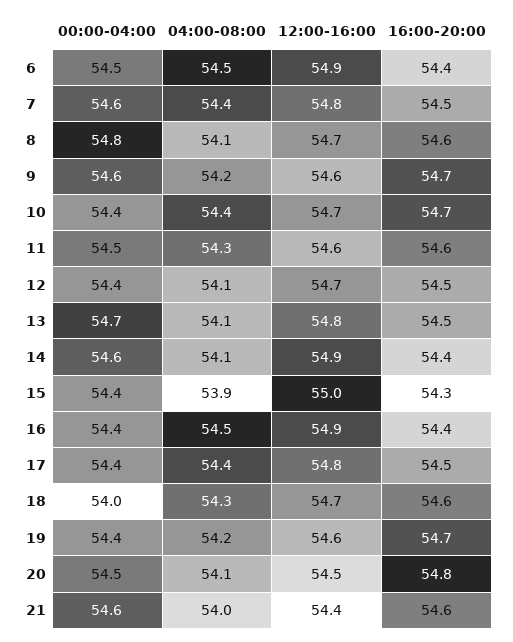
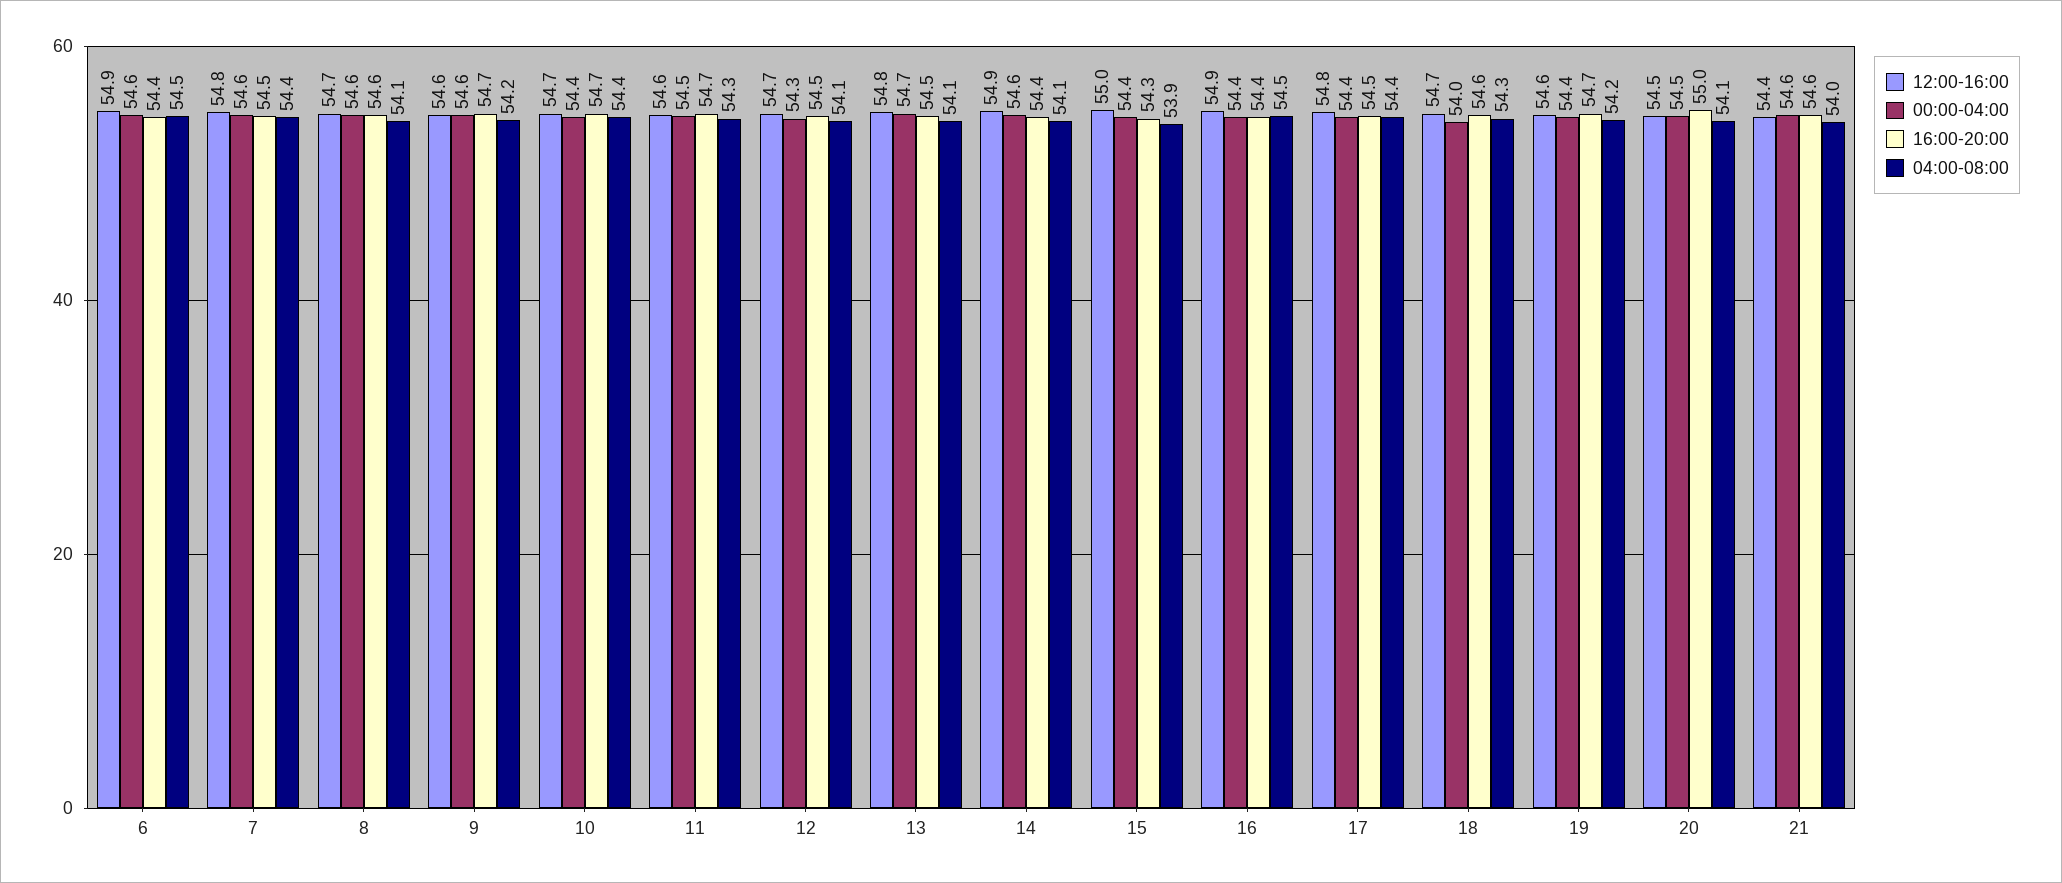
  {
    "00:00-04:00": {
-     "6": 54.5,
+     "6": 54.6,
      "7": 54.6,
-     "8": 54.8,
+     "8": 54.6,
      "9": 54.6,
      "10": 54.4,
      "11": 54.5,
-     "12": 54.4,
+     "12": 54.3,
      "13": 54.7,
      "14": 54.6,
      "15": 54.4,
      "16": 54.4,
      "17": 54.4,
      "18": 54,
      "19": 54.4,
      "20": 54.5,
      "21": 54.6
    },
    "04:00-08:00": {
      "6": 54.5,
      "7": 54.4,
      "8": 54.1,
      "9": 54.2,
      "10": 54.4,
      "11": 54.3,
      "12": 54.1,
      "13": 54.1,
      "14": 54.1,
      "15": 53.9,
      "16": 54.5,
      "17": 54.4,
      "18": 54.3,
      "19": 54.2,
      "20": 54.1,
      "21": 54
    },
    "12:00-16:00": {
      "6": 54.9,
      "7": 54.8,
      "8": 54.7,
      "9": 54.6,
      "10": 54.7,
      "11": 54.6,
      "12": 54.7,
      "13": 54.8,
      "14": 54.9,
      "15": 55,
      "16": 54.9,
      "17": 54.8,
      "18": 54.7,
      "19": 54.6,
      "20": 54.5,
      "21": 54.4
    },
    "16:00-20:00": {
      "6": 54.4,
      "7": 54.5,
      "8": 54.6,
      "9": 54.7,
      "10": 54.7,
-     "11": 54.6,
+     "11": 54.7,
      "12": 54.5,
      "13": 54.5,
      "14": 54.4,
      "15": 54.3,
      "16": 54.4,
      "17": 54.5,
      "18": 54.6,
      "19": 54.7,
-     "20": 54.8,
+     "20": 55,
      "21": 54.6
    }
  }

